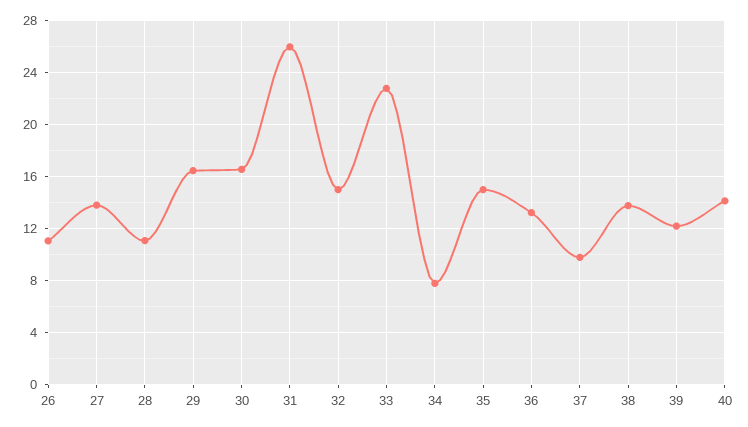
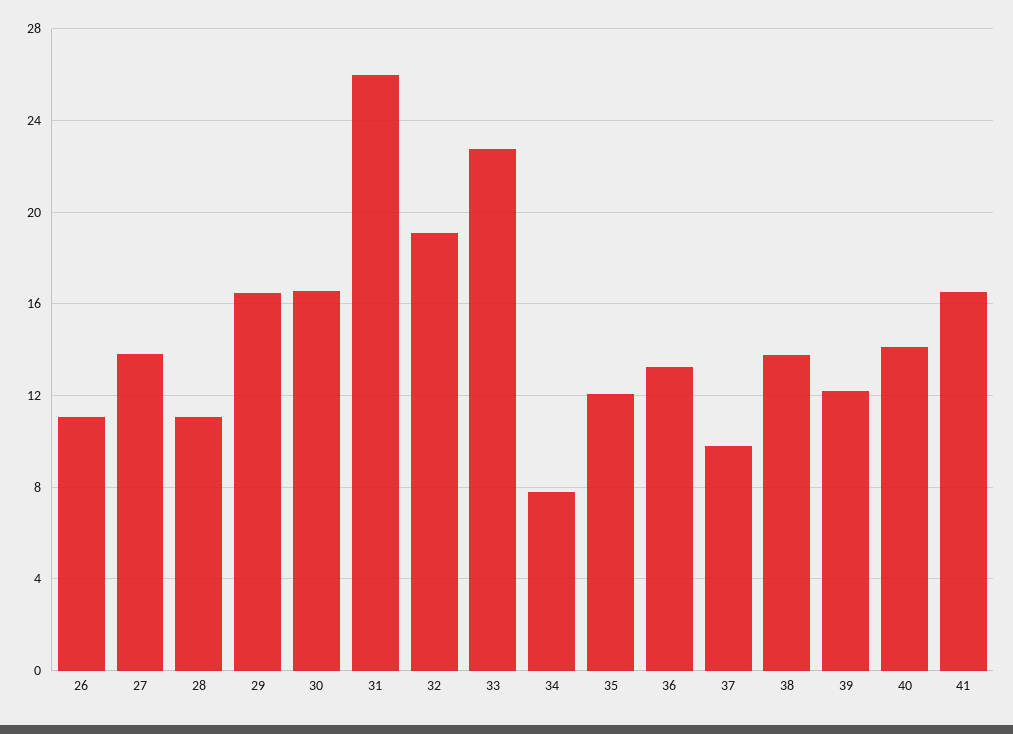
  {
    "26": 11,
    "27": 14,
    "28": 11,
    "29": 16.5,
    "30": 16.5,
    "31": 26,
-   "32": 15,
+   "32": 19,
    "33": 23,
    "34": 8,
-   "35": 15,
+   "35": 12,
    "36": 13,
    "37": 10,
    "38": 14,
    "39": 12,
-   "40": 14
+   "40": 14,
+   "41": 16.5
  }

